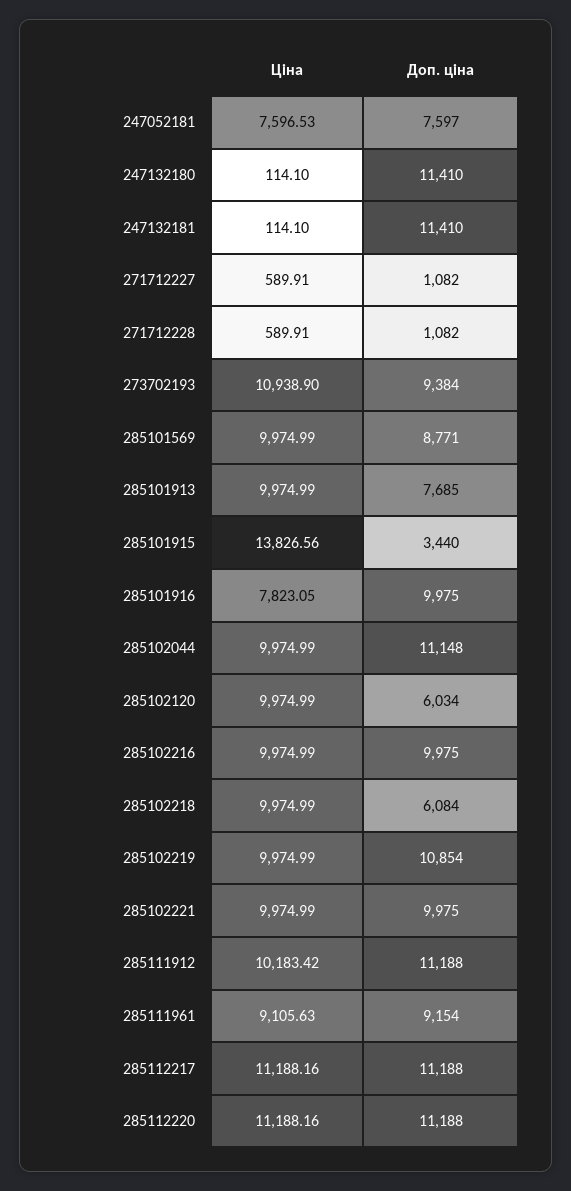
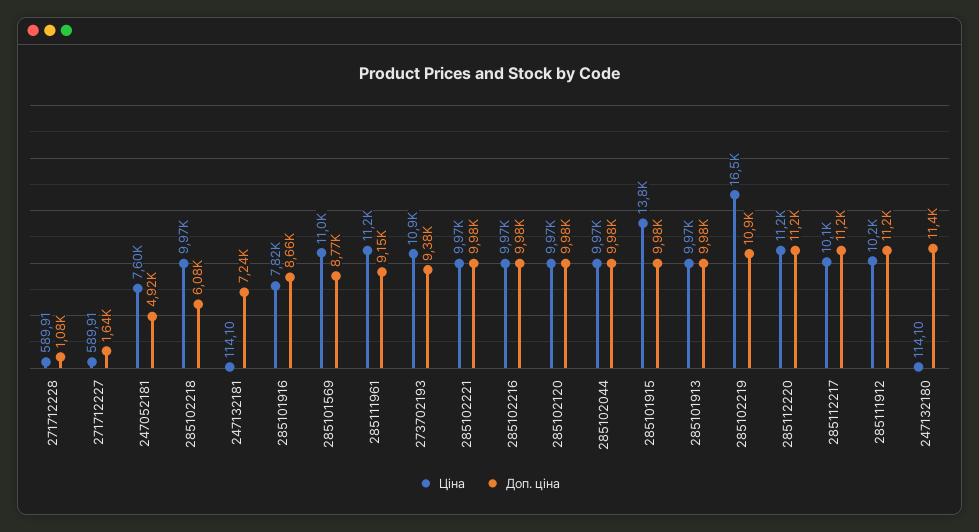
  {
    "Ціна": {
      "247052181": 7596.53,
      "247132180": 114.1,
      "247132181": 114.1,
      "271712227": 589.91,
      "271712228": 589.91,
      "273702193": 10938.9,
-     "285101569": 9974.99,
+     "285101569": 11000,
      "285101913": 9974.99,
      "285101915": 13826.56,
      "285101916": 7823.05,
      "285102044": 9974.99,
      "285102120": 9974.99,
      "285102216": 9974.99,
      "285102218": 9974.99,
-     "285102219": 9974.99,
+     "285102219": 16500,
      "285102221": 9974.99,
      "285111912": 10183.42,
-     "285111961": 9105.63,
+     "285111961": 11200,
-     "285112217": 11188.16,
+     "285112217": 10100,
      "285112220": 11188.16
    },
    "Доп. ціна": {
-     "247052181": 7597,
+     "247052181": 4920,
      "247132180": 11410,
-     "247132181": 11410,
+     "247132181": 7240,
-     "271712227": 1082,
+     "271712227": 1640,
      "271712228": 1082,
      "273702193": 9384,
      "285101569": 8771,
-     "285101913": 7685,
+     "285101913": 9980,
-     "285101915": 3440,
+     "285101915": 9980,
-     "285101916": 9975,
+     "285101916": 8660,
-     "285102044": 11148,
+     "285102044": 9980,
-     "285102120": 6034,
+     "285102120": 9980,
      "285102216": 9975,
      "285102218": 6084,
      "285102219": 10854,
      "285102221": 9975,
      "285111912": 11188,
      "285111961": 9154,
      "285112217": 11188,
      "285112220": 11188
    }
  }

